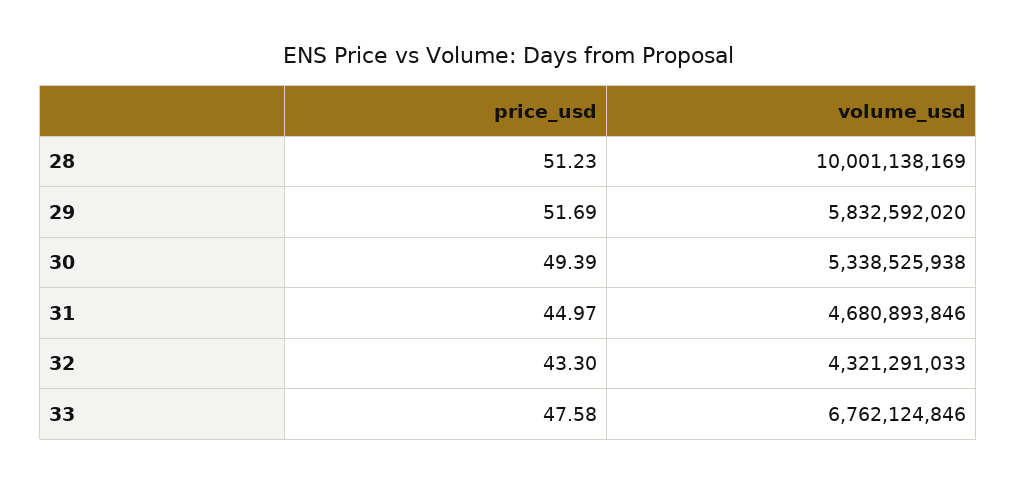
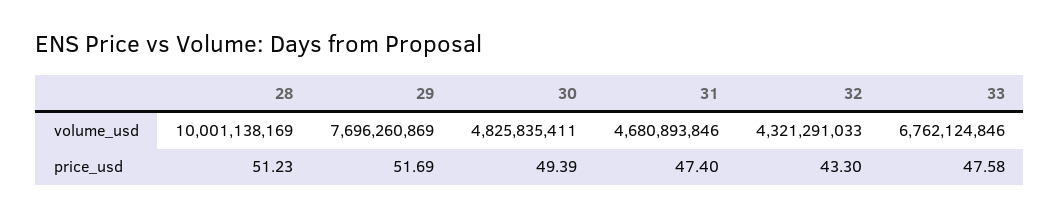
  {
    "price_usd": {
      "28": 51.23,
      "29": 51.69,
      "30": 49.39,
-     "31": 44.97,
+     "31": 47.4,
      "32": 43.3,
      "33": 47.58
    },
    "volume_usd": {
      "28": 10001138169,
-     "29": 5832592020,
+     "29": 7696260869,
-     "30": 5338525938,
+     "30": 4825835411,
      "31": 4680893846,
      "32": 4321291033,
      "33": 6762124846
    }
  }

